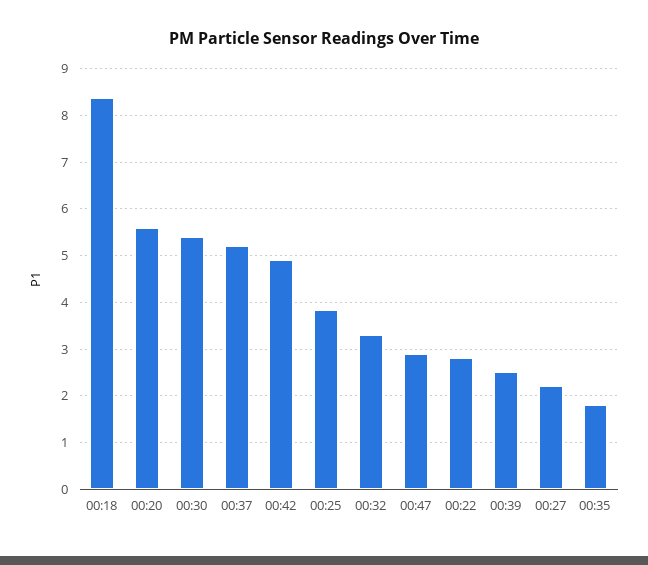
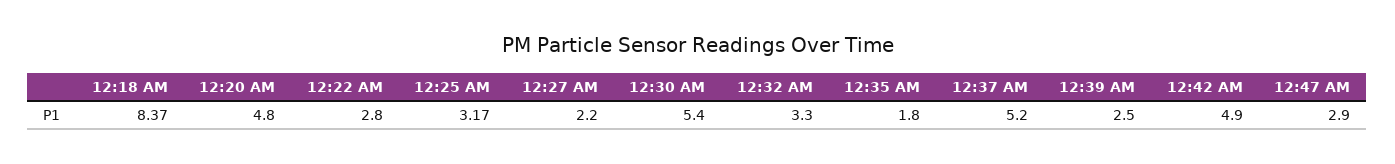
  {
    "00:18": 8.37,
-   "00:20": 5.6,
+   "00:20": 4.8,
    "00:30": 5.4,
    "00:37": 5.2,
    "00:42": 4.9,
-   "00:25": 3.8,
+   "00:25": 3.17,
    "00:32": 3.3,
    "00:47": 2.9,
    "00:22": 2.8,
    "00:39": 2.5,
    "00:27": 2.2,
    "00:35": 1.8
  }

